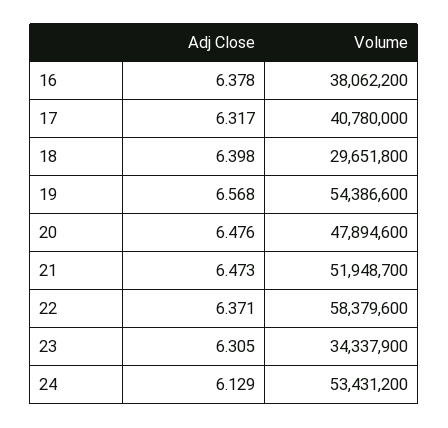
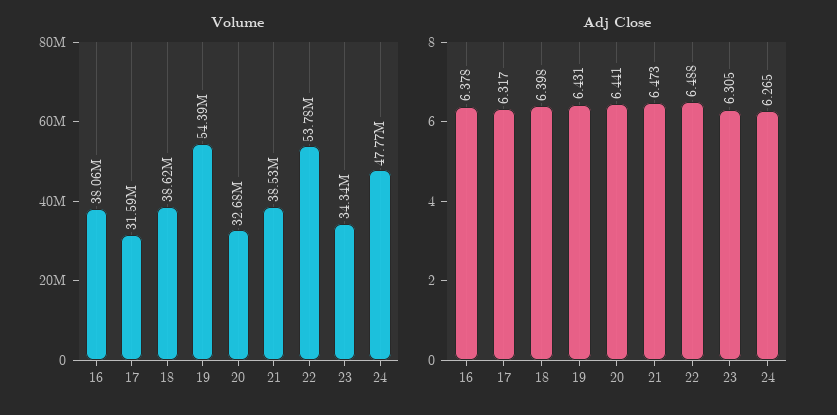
  {
    "Adj Close": {
      "16": 6.378,
      "17": 6.317,
      "18": 6.398,
-     "19": 6.568,
+     "19": 6.431,
-     "20": 6.476,
+     "20": 6.441,
      "21": 6.473,
-     "22": 6.371,
+     "22": 6.488,
      "23": 6.305,
-     "24": 6.129
+     "24": 6.265
    },
    "Volume": {
      "16": 38062200,
-     "17": 40780000,
+     "17": 31590000,
-     "18": 29651800,
+     "18": 38620000,
      "19": 54386600,
-     "20": 47894600,
+     "20": 32680000,
-     "21": 51948700,
+     "21": 38530000,
-     "22": 58379600,
+     "22": 53780000,
      "23": 34337900,
-     "24": 53431200
+     "24": 47770000
    }
  }

